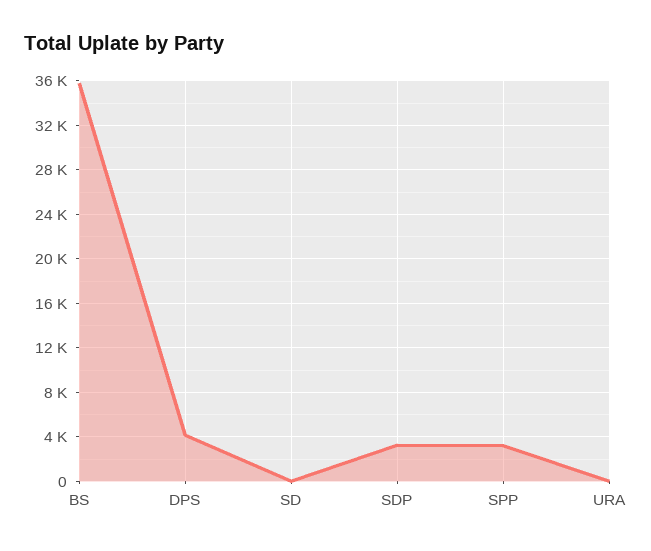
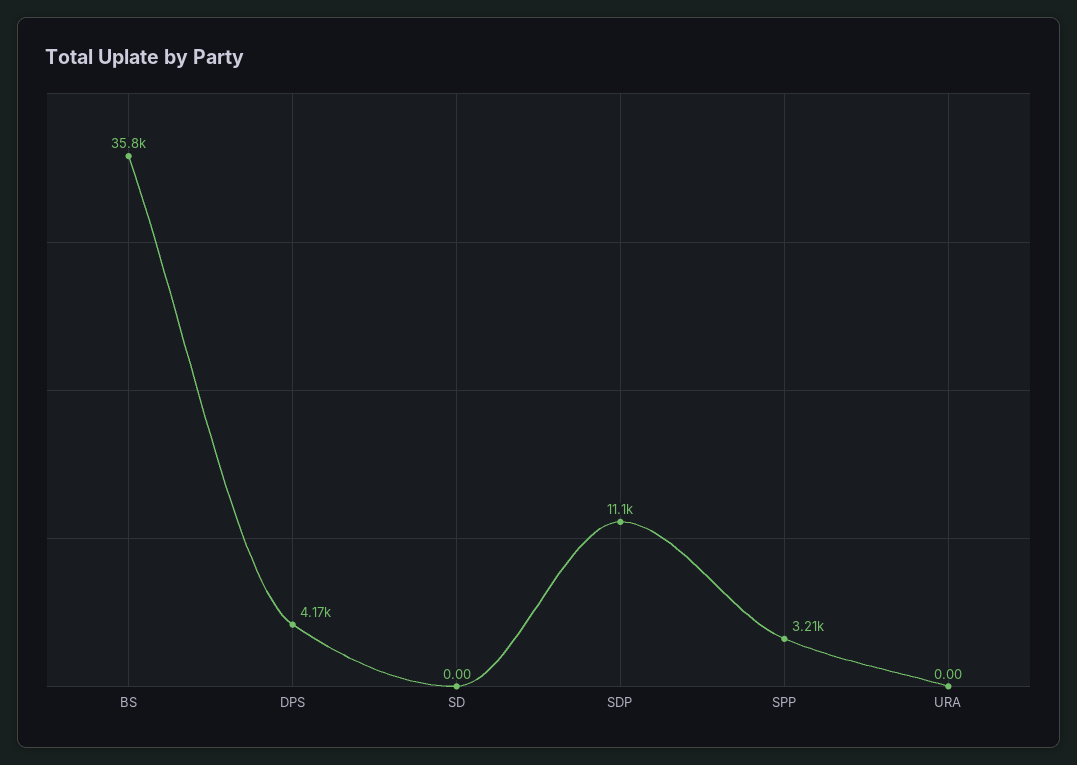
  {
    "BS": 35800,
    "DPS": 4170,
    "SD": 0,
-   "SDP": 3000,
+   "SDP": 11100,
    "SPP": 3210,
    "URA": 0
  }

